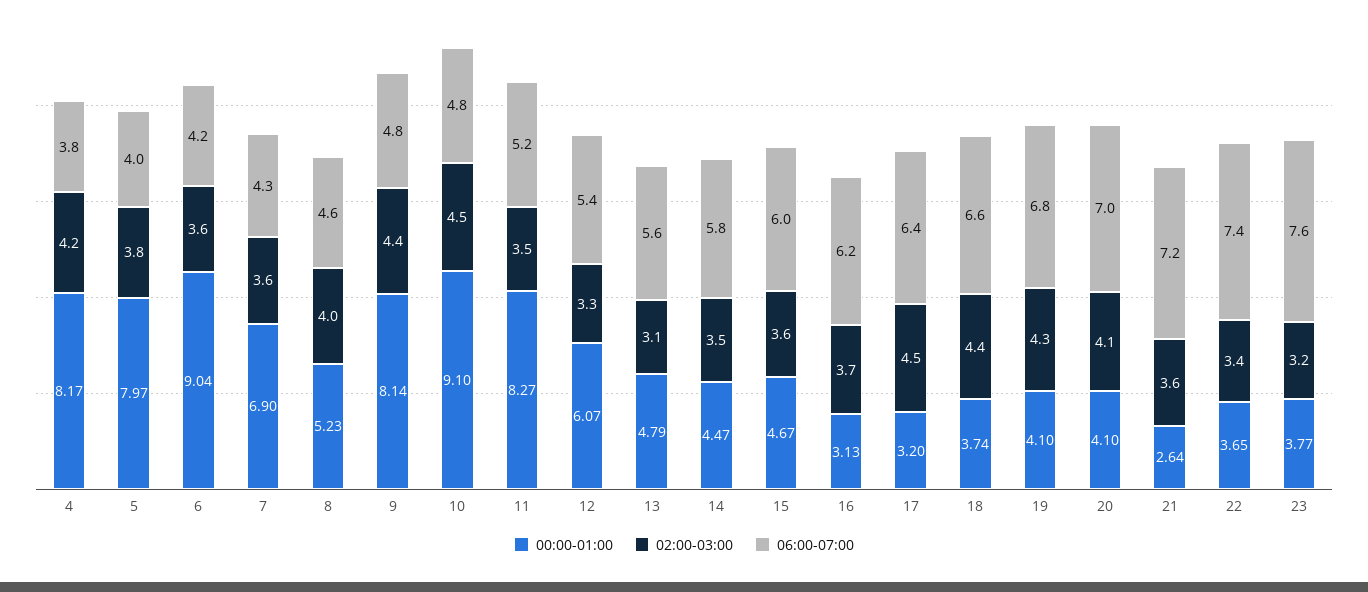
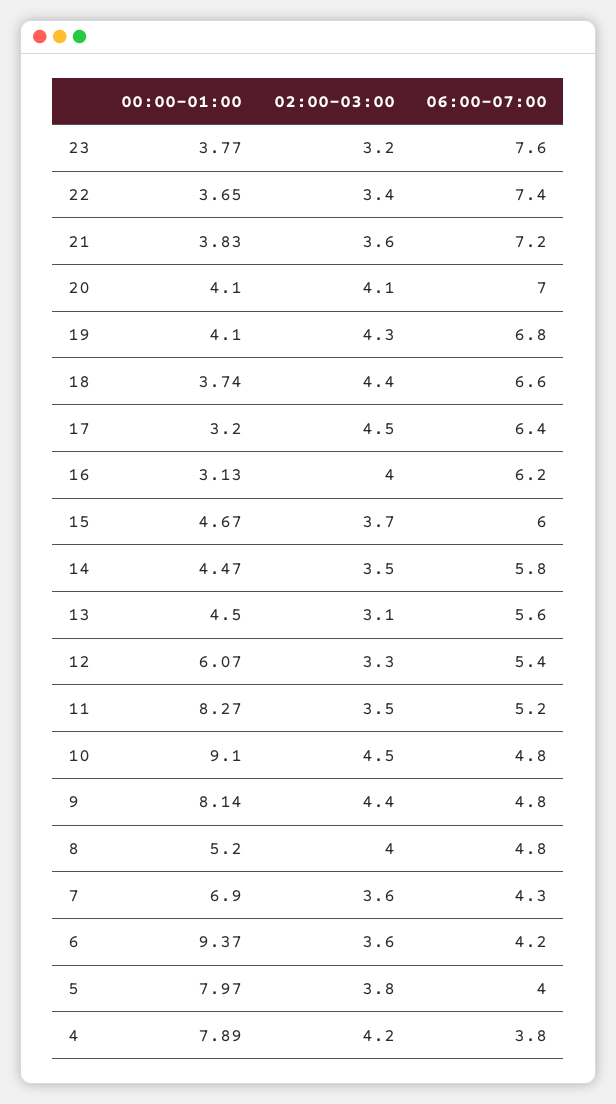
  {
    "00:00-01:00": {
-     "4": 8.17,
+     "4": 7.89,
      "5": 7.97,
-     "6": 9.04,
+     "6": 9.37,
      "7": 6.9,
-     "8": 5.23,
+     "8": 5.2,
      "9": 8.14,
      "10": 9.1,
      "11": 8.27,
      "12": 6.07,
-     "13": 4.79,
+     "13": 4.5,
      "14": 4.47,
      "15": 4.67,
      "16": 3.13,
      "17": 3.2,
      "18": 3.74,
      "19": 4.1,
      "20": 4.1,
-     "21": 2.64,
+     "21": 3.83,
      "22": 3.65,
      "23": 3.77
    },
    "02:00-03:00": {
      "4": 4.2,
      "5": 3.8,
      "6": 3.6,
      "7": 3.6,
      "8": 4,
      "9": 4.4,
      "10": 4.5,
      "11": 3.5,
      "12": 3.3,
      "13": 3.1,
      "14": 3.5,
-     "15": 3.6,
+     "15": 3.7,
-     "16": 3.7,
+     "16": 4,
      "17": 4.5,
      "18": 4.4,
      "19": 4.3,
      "20": 4.1,
      "21": 3.6,
      "22": 3.4,
      "23": 3.2
    },
    "06:00-07:00": {
      "4": 3.8,
      "5": 4,
      "6": 4.2,
      "7": 4.3,
-     "8": 4.6,
+     "8": 4.8,
      "9": 4.8,
      "10": 4.8,
      "11": 5.2,
      "12": 5.4,
      "13": 5.6,
      "14": 5.8,
      "15": 6,
      "16": 6.2,
      "17": 6.4,
      "18": 6.6,
      "19": 6.8,
      "20": 7,
      "21": 7.2,
      "22": 7.4,
      "23": 7.6
    }
  }

